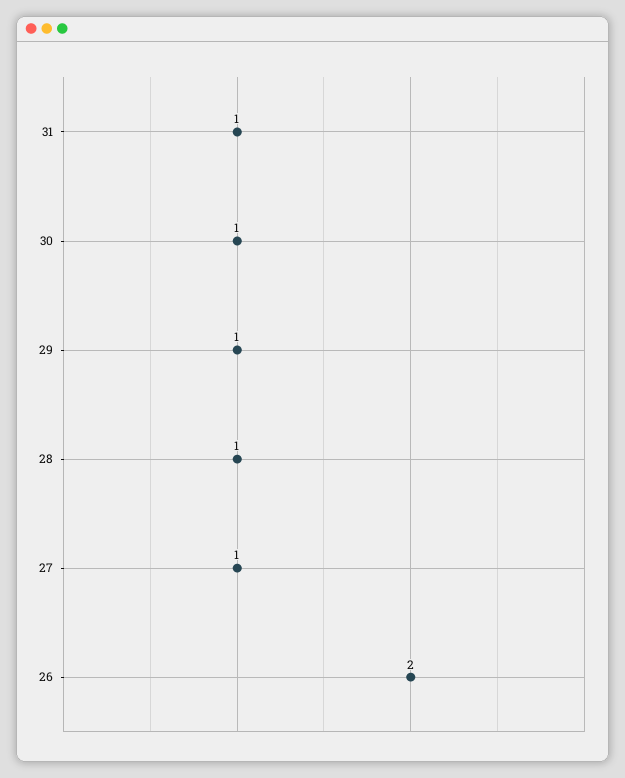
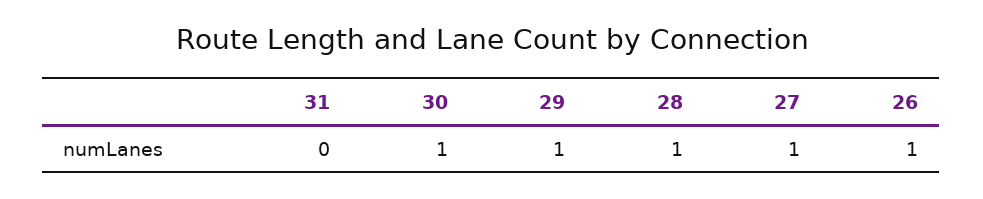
  {
-   "31": 1,
+   "31": 0,
    "30": 1,
    "29": 1,
    "28": 1,
    "27": 1,
-   "26": 2
+   "26": 1
  }

